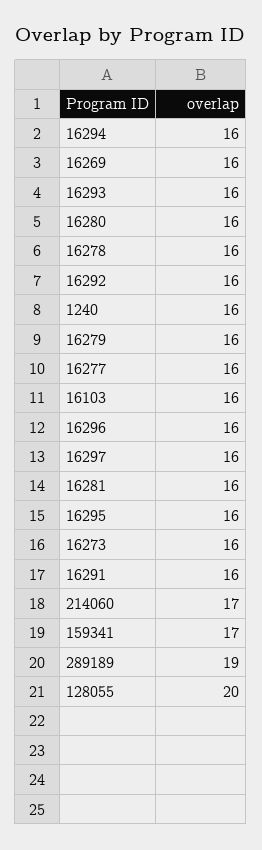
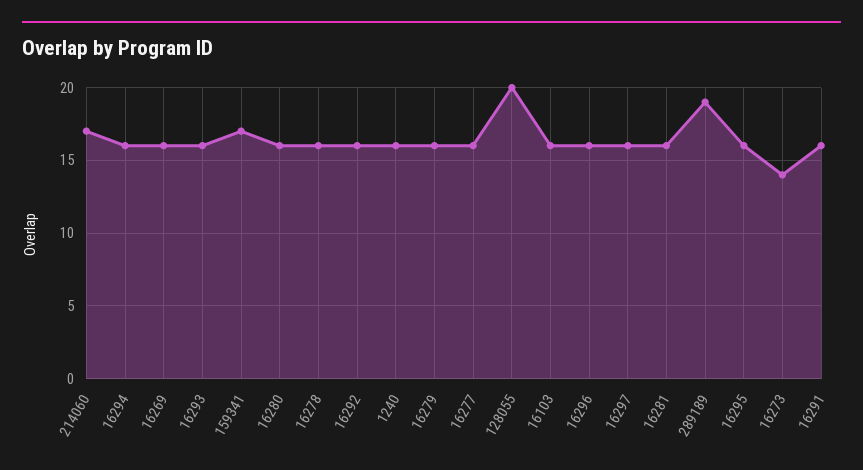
  {
    "16294": 16,
    "16269": 16,
    "16293": 16,
    "16280": 16,
    "16278": 16,
    "16292": 16,
    "1240": 16,
    "16279": 16,
    "16277": 16,
    "16103": 16,
    "16296": 16,
    "16297": 16,
    "16281": 16,
    "16295": 16,
-   "16273": 16,
+   "16273": 14,
    "16291": 16,
    "214060": 17,
    "159341": 17,
    "289189": 19,
    "128055": 20
  }

